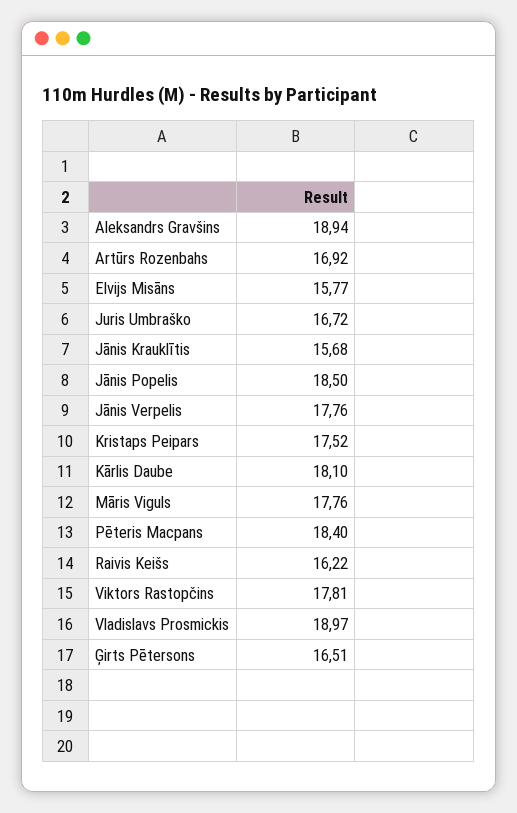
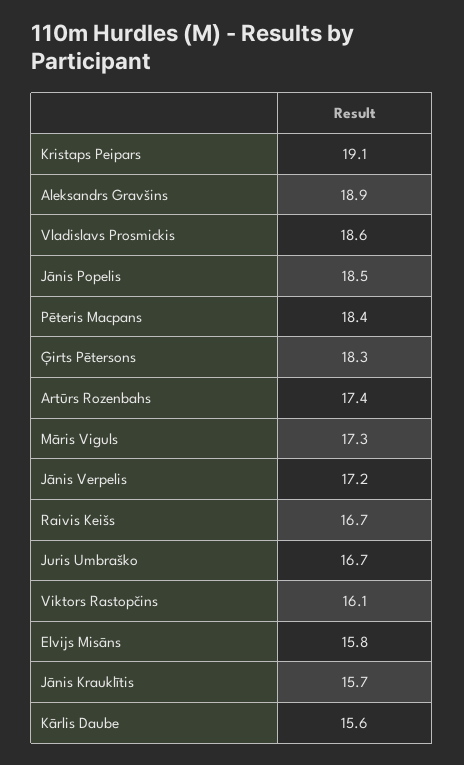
  {
    "Aleksandrs Gravšins": 18.94,
-   "Artūrs Rozenbahs": 16.92,
+   "Artūrs Rozenbahs": 17.4,
    "Elvijs Misāns": 15.77,
    "Juris Umbraško": 16.72,
    "Jānis Krauklītis": 15.68,
    "Jānis Popelis": 18.5,
-   "Jānis Verpelis": 17.76,
+   "Jānis Verpelis": 17.2,
-   "Kristaps Peipars": 17.52,
+   "Kristaps Peipars": 19.1,
-   "Kārlis Daube": 18.1,
+   "Kārlis Daube": 15.6,
-   "Māris Viguls": 17.76,
+   "Māris Viguls": 17.3,
    "Pēteris Macpans": 18.4,
-   "Raivis Keišs": 16.22,
+   "Raivis Keišs": 16.7,
-   "Viktors Rastopčins": 17.81,
+   "Viktors Rastopčins": 16.1,
-   "Vladislavs Prosmickis": 18.97,
+   "Vladislavs Prosmickis": 18.6,
-   "Ģirts Pētersons": 16.51
+   "Ģirts Pētersons": 18.3
  }

